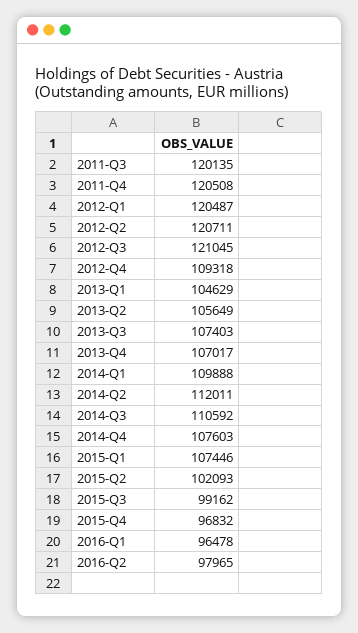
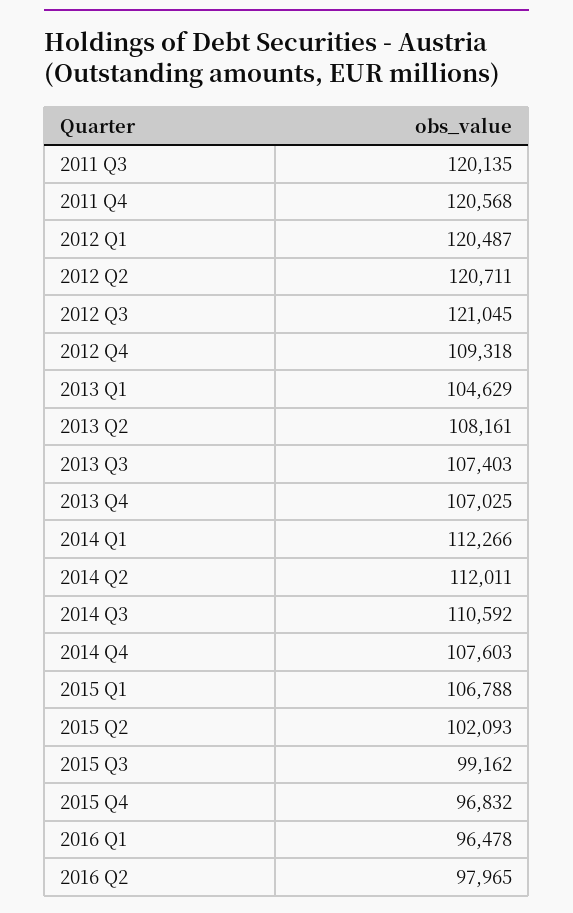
  {
    "2011-Q3": 120135,
-   "2011-Q4": 120508,
+   "2011-Q4": 120568,
    "2012-Q1": 120487,
    "2012-Q2": 120711,
    "2012-Q3": 121045,
    "2012-Q4": 109318,
    "2013-Q1": 104629,
-   "2013-Q2": 105649,
+   "2013-Q2": 108161,
    "2013-Q3": 107403,
-   "2013-Q4": 107017,
+   "2013-Q4": 107025,
-   "2014-Q1": 109888,
+   "2014-Q1": 112266,
    "2014-Q2": 112011,
    "2014-Q3": 110592,
    "2014-Q4": 107603,
-   "2015-Q1": 107446,
+   "2015-Q1": 106788,
    "2015-Q2": 102093,
    "2015-Q3": 99162,
    "2015-Q4": 96832,
    "2016-Q1": 96478,
    "2016-Q2": 97965
  }

